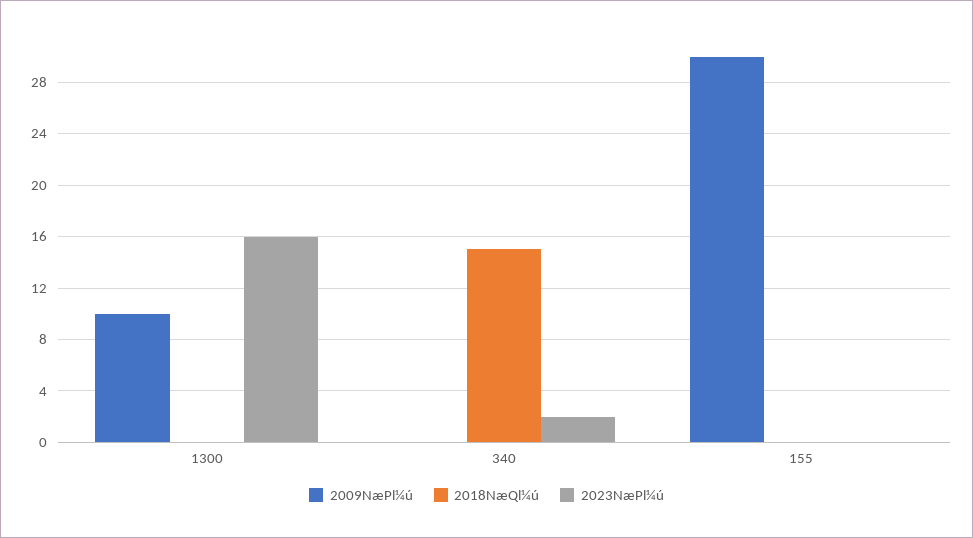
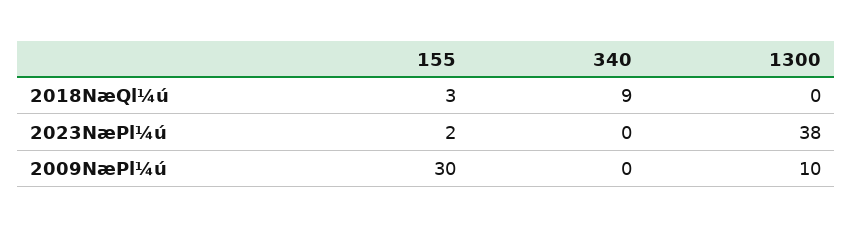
  {
    "2009NæPl¼ú": {
      "1300": 10,
      "340": 0,
      "155": 30
    },
    "2018NæQl¼ú": {
      "1300": 0,
-     "340": 15,
+     "340": 9,
-     "155": 0
+     "155": 3
    },
    "2023NæPl¼ú": {
-     "1300": 16,
+     "1300": 38,
-     "340": 2,
+     "340": 0,
-     "155": 0
+     "155": 2
    }
  }

